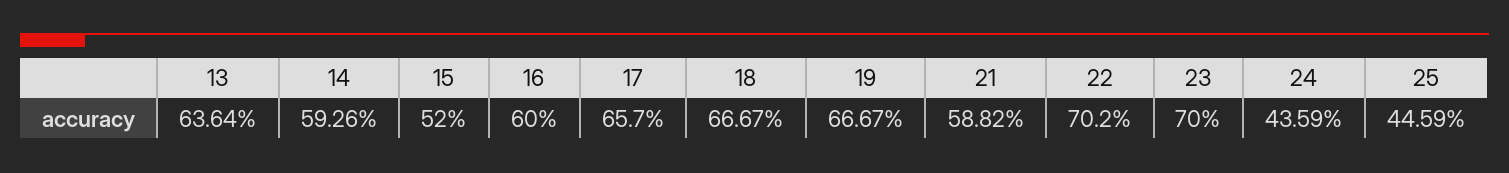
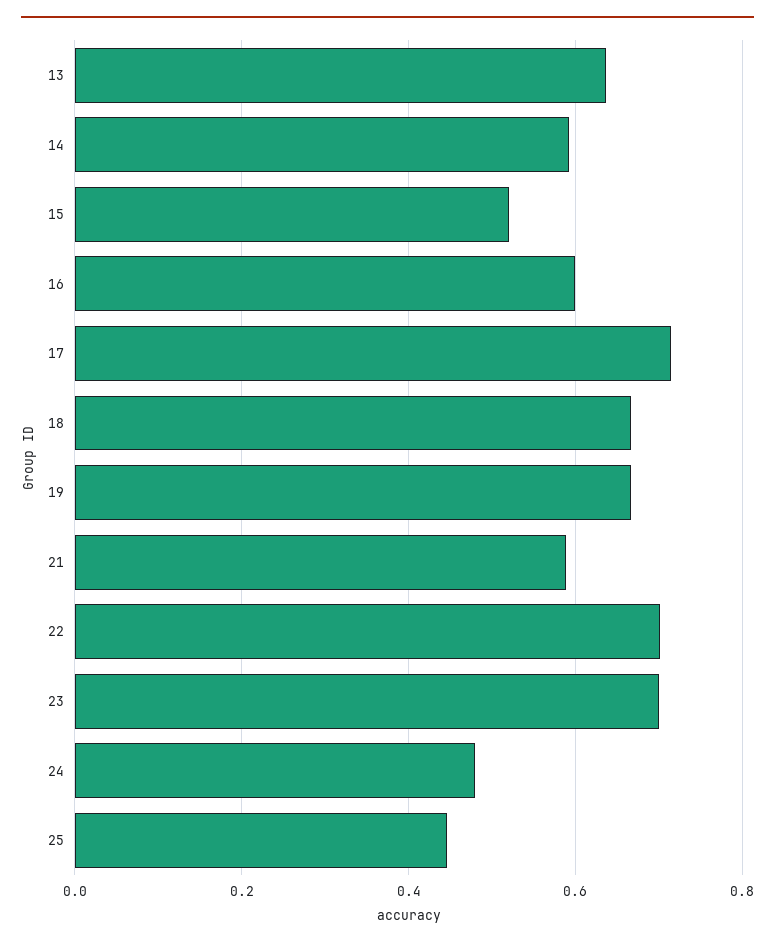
  {
    "13": 0.6364,
    "14": 0.5926,
    "15": 0.52,
    "16": 0.6,
-   "17": 0.657,
+   "17": 0.72,
    "18": 0.6667,
    "19": 0.6667,
    "21": 0.5882,
    "22": 0.702,
    "23": 0.7,
-   "24": 0.4359,
+   "24": 0.48,
    "25": 0.4459
  }

